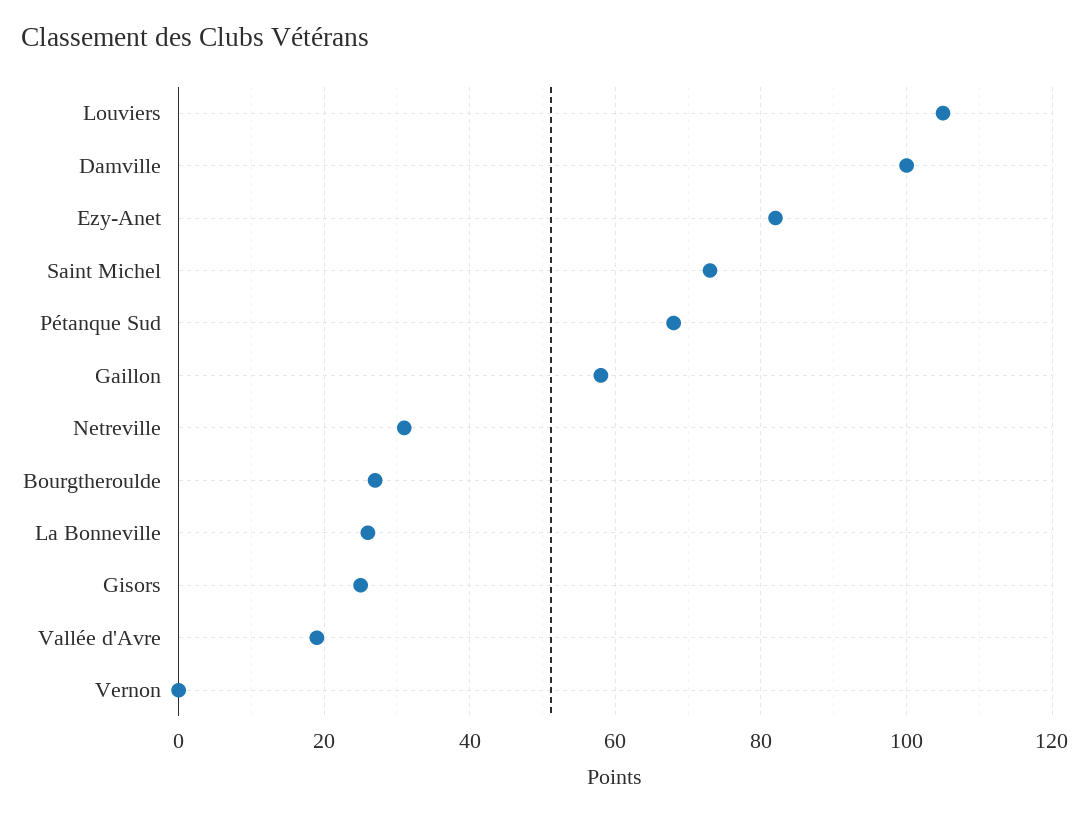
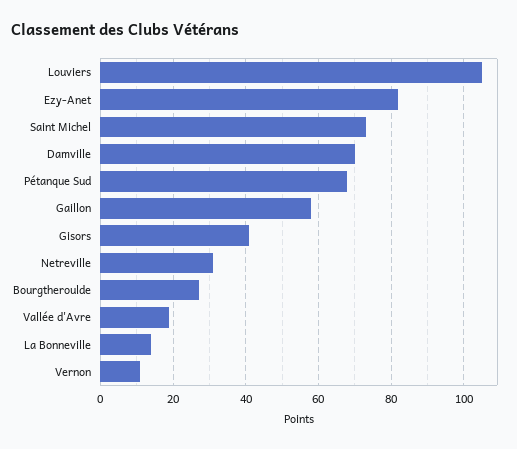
  {
    "Louviers": 105,
-   "Damville": 100,
+   "Damville": 70,
    "Ezy-Anet": 80,
    "Saint Michel": 75,
    "Pétanque Sud": 70,
    "Gaillon": 60,
    "Netreville": 30,
    "Bourgtheroulde": 25,
-   "La Bonneville": 25,
+   "La Bonneville": 15,
-   "Gisors": 25,
+   "Gisors": 40,
    "Vallée d'Avre": 20,
-   "Vernon": 0
+   "Vernon": 10
  }

